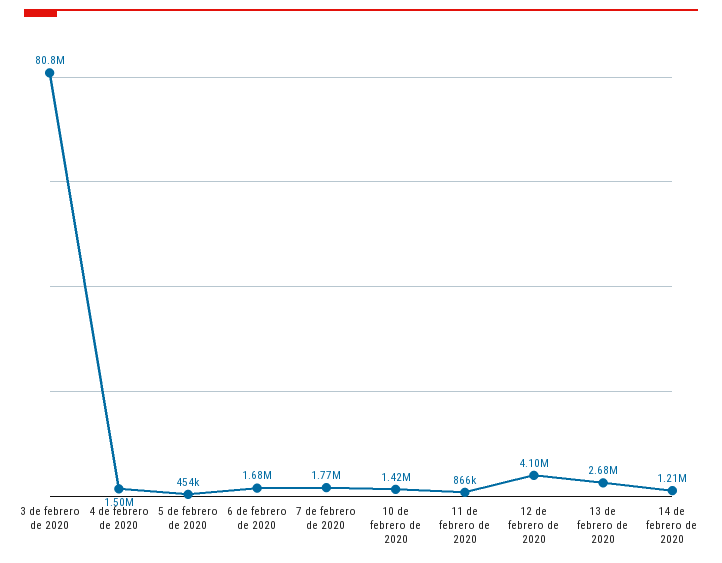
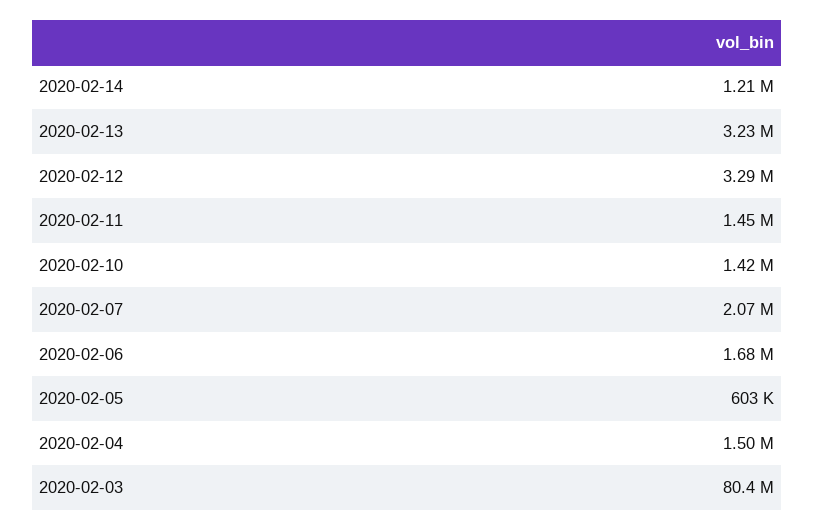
  {
-   "3 de febrero de 2020": 80800000,
+   "3 de febrero de 2020": 80400000,
    "4 de febrero de 2020": 1500000,
-   "5 de febrero de 2020": 454000,
+   "5 de febrero de 2020": 603000,
    "6 de febrero de 2020": 1680000,
-   "7 de febrero de 2020": 1770000,
+   "7 de febrero de 2020": 2070000,
    "10 de febrero de 2020": 1420000,
-   "11 de febrero de 2020": 866000,
+   "11 de febrero de 2020": 1450000,
-   "12 de febrero de 2020": 4100000,
+   "12 de febrero de 2020": 3290000,
-   "13 de febrero de 2020": 2680000,
+   "13 de febrero de 2020": 3230000,
    "14 de febrero de 2020": 1210000
  }

